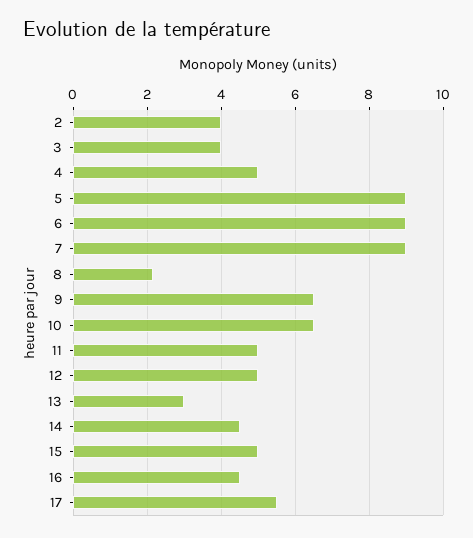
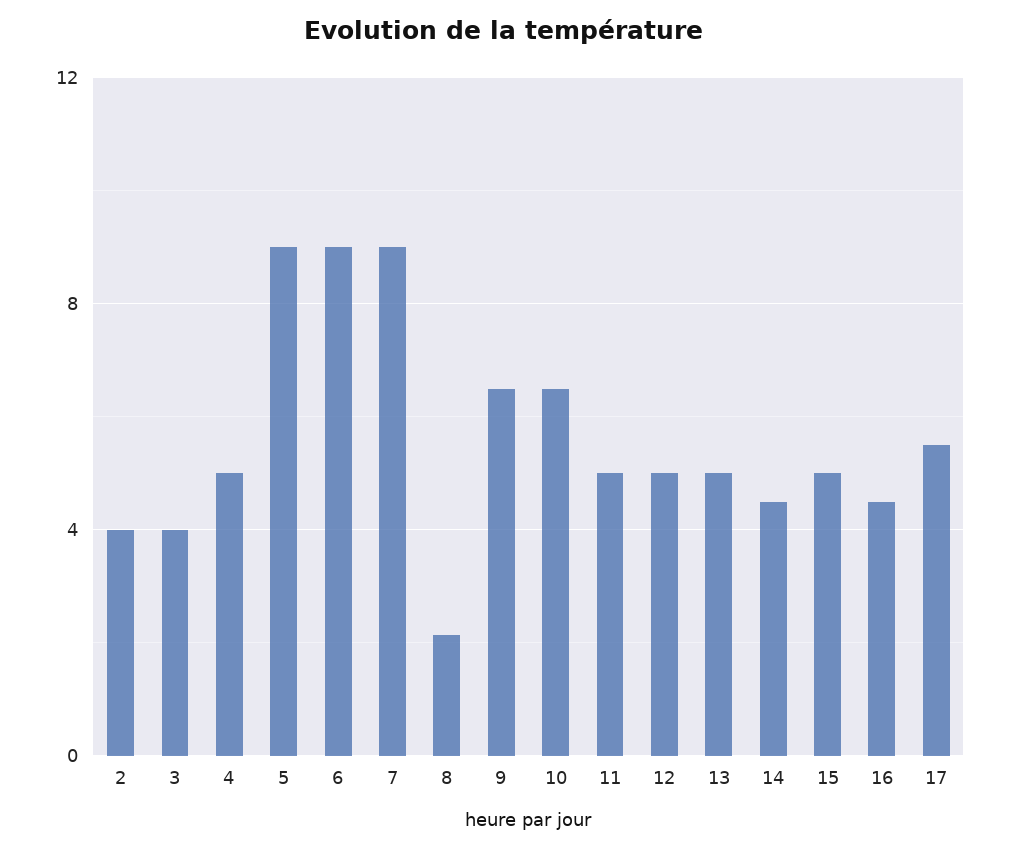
  {
    "2": 4,
    "3": 4,
    "4": 5,
    "5": 9,
    "6": 9,
    "7": 9,
    "8": 2.2,
    "9": 6.6,
    "10": 6.6,
    "11": 5,
    "12": 5,
-   "13": 3,
+   "13": 5,
    "14": 4.6,
    "15": 5,
    "16": 4.6,
    "17": 5.6
  }

